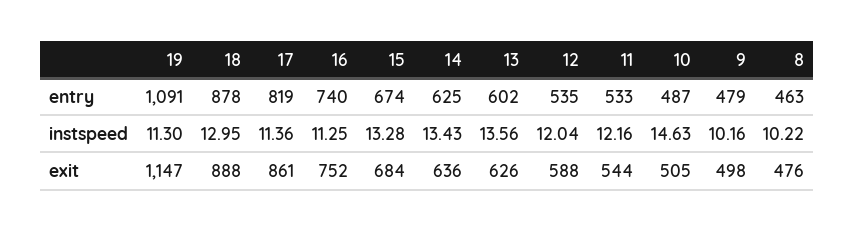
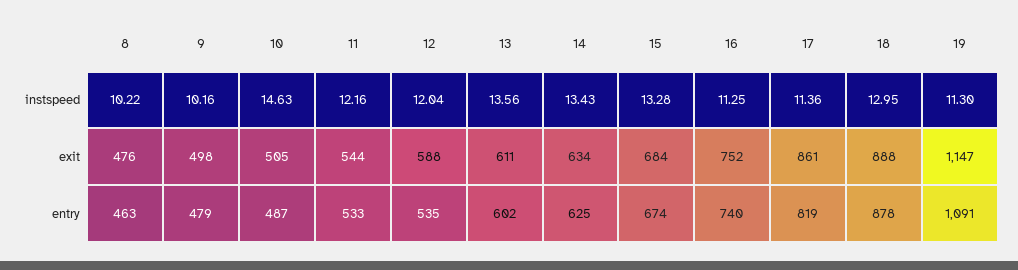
  {
    "19": {
      "entry": 1091,
      "instspeed": 11.3,
      "exit": 1147
    },
    "18": {
      "entry": 878,
      "instspeed": 12.95,
      "exit": 888
    },
    "17": {
      "entry": 819,
      "instspeed": 11.36,
      "exit": 861
    },
    "16": {
      "entry": 740,
      "instspeed": 11.25,
      "exit": 752
    },
    "15": {
      "entry": 674,
      "instspeed": 13.28,
      "exit": 684
    },
    "14": {
      "entry": 625,
      "instspeed": 13.43,
-     "exit": 636
+     "exit": 634
    },
    "13": {
      "entry": 602,
      "instspeed": 13.56,
-     "exit": 626
+     "exit": 611
    },
    "12": {
      "entry": 535,
      "instspeed": 12.04,
      "exit": 588
    },
    "11": {
      "entry": 533,
      "instspeed": 12.16,
      "exit": 544
    },
    "10": {
      "entry": 487,
      "instspeed": 14.63,
      "exit": 505
    },
    "9": {
      "entry": 479,
      "instspeed": 10.16,
      "exit": 498
    },
    "8": {
      "entry": 463,
      "instspeed": 10.22,
      "exit": 476
    }
  }

